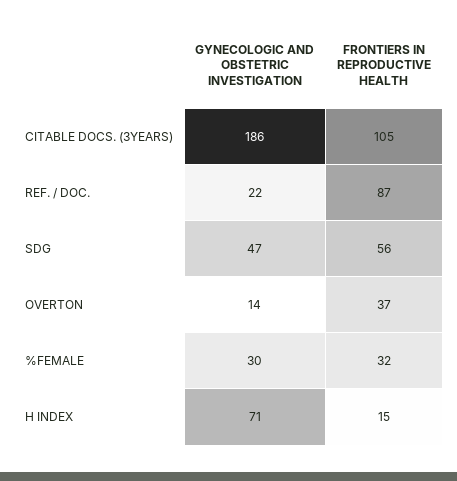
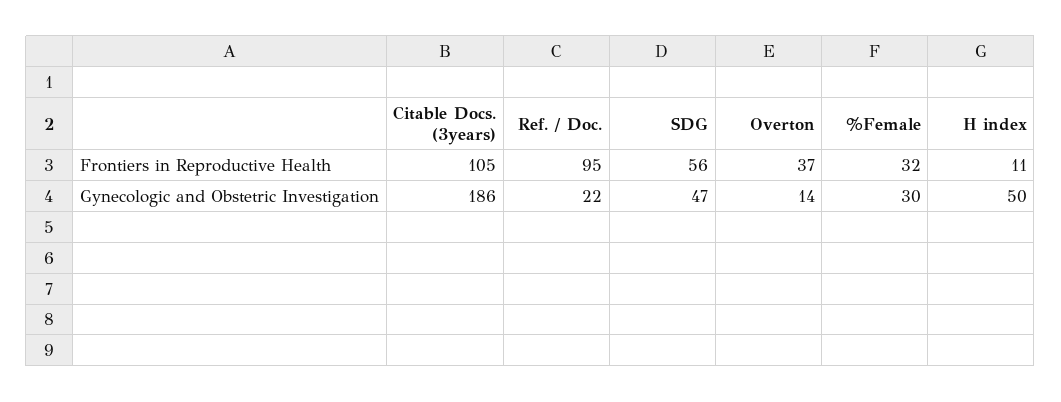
  {
    "GYNECOLOGIC AND OBSTETRIC INVESTIGATION": {
      "CITABLE DOCS. (3YEARS)": 186,
      "REF. / DOC.": 22,
      "SDG": 47,
      "OVERTON": 14,
      "%FEMALE": 30,
-     "H INDEX": 71
+     "H INDEX": 50
    },
    "FRONTIERS IN REPRODUCTIVE HEALTH": {
      "CITABLE DOCS. (3YEARS)": 105,
-     "REF. / DOC.": 87,
+     "REF. / DOC.": 95,
      "SDG": 56,
      "OVERTON": 37,
      "%FEMALE": 32,
-     "H INDEX": 15
+     "H INDEX": 11
    }
  }

